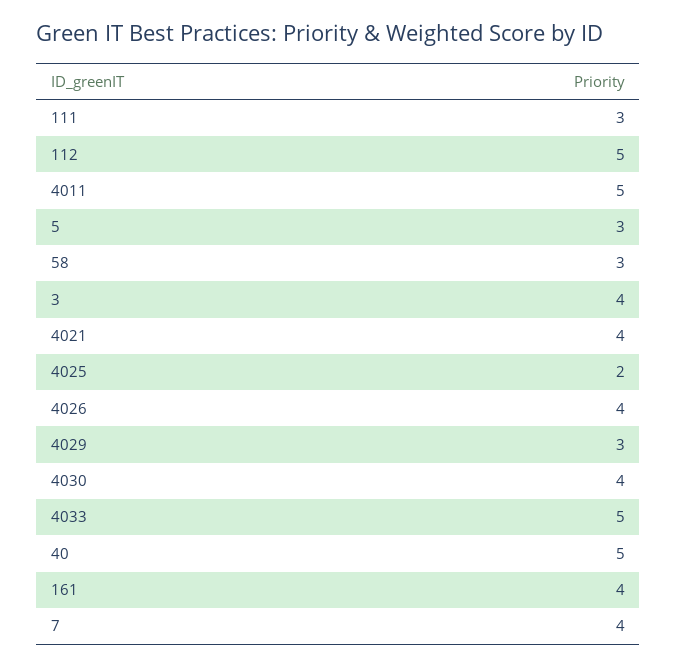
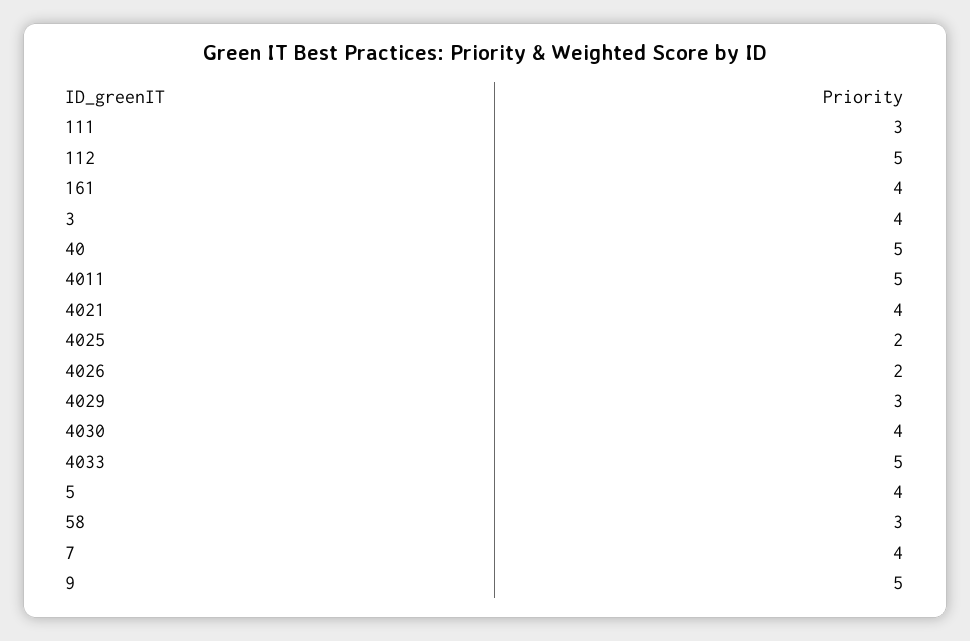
  {
    "111": 3,
    "112": 5,
    "4011": 5,
-   "5": 3,
+   "5": 4,
    "58": 3,
    "3": 4,
    "4021": 4,
    "4025": 2,
-   "4026": 4,
+   "4026": 2,
    "4029": 3,
    "4030": 4,
    "4033": 5,
    "40": 5,
    "161": 4,
-   "7": 4
+   "7": 4,
+   "9": 5
  }

